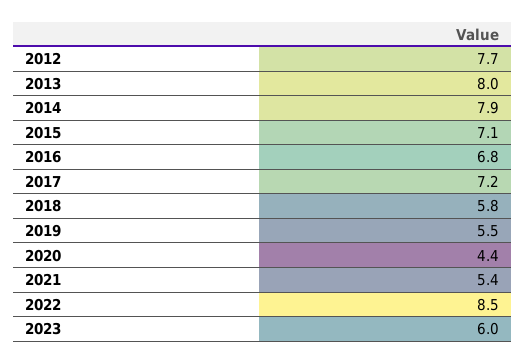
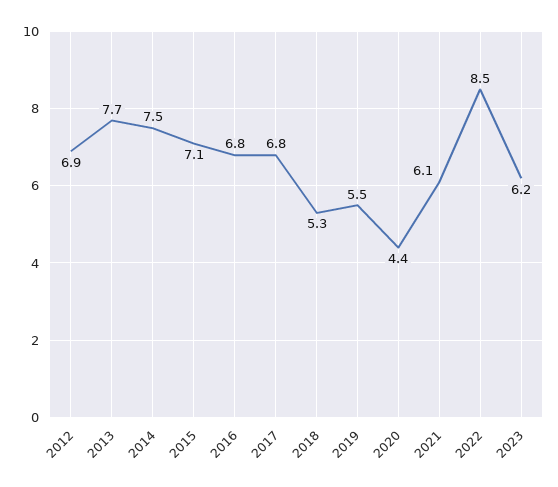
  {
-   "2012": 7.7,
+   "2012": 6.9,
-   "2013": 8,
+   "2013": 7.7,
-   "2014": 7.9,
+   "2014": 7.5,
    "2015": 7.1,
    "2016": 6.8,
-   "2017": 7.2,
+   "2017": 6.8,
-   "2018": 5.8,
+   "2018": 5.3,
    "2019": 5.5,
    "2020": 4.4,
-   "2021": 5.4,
+   "2021": 6.1,
    "2022": 8.5,
-   "2023": 6
+   "2023": 6.2
  }

